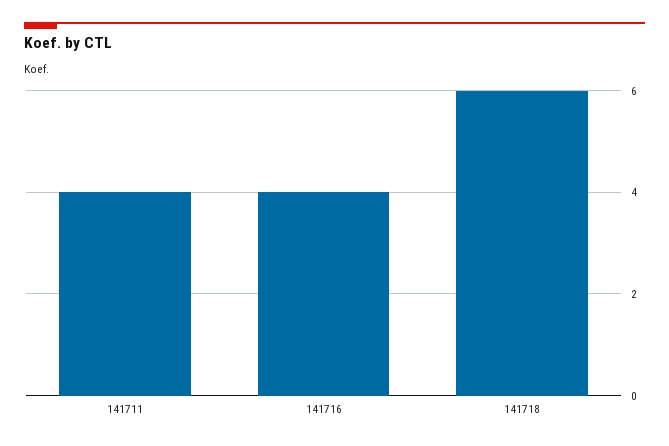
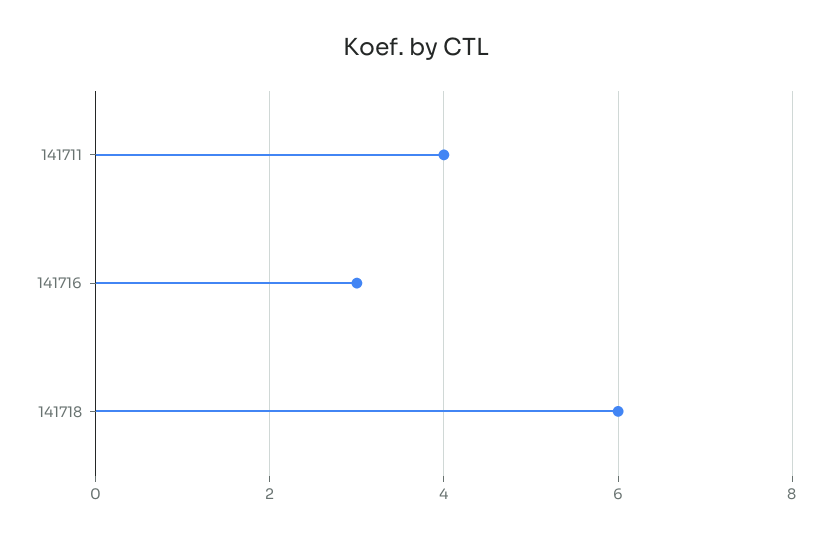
  {
    "141711": 4,
-   "141716": 4,
+   "141716": 3,
    "141718": 6
  }

